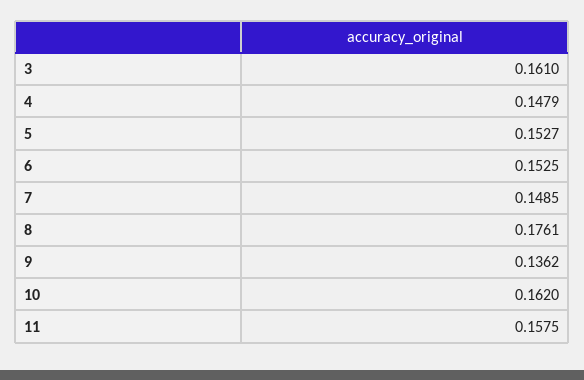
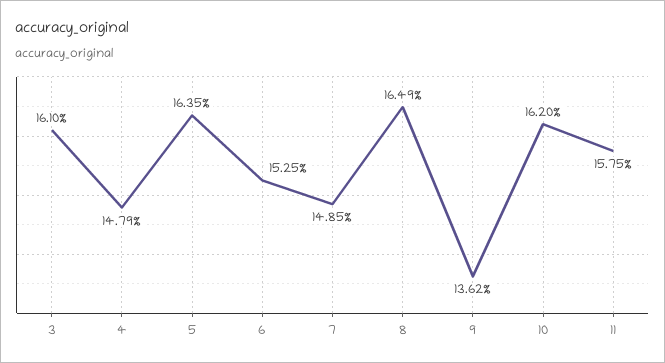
  {
    "3": 0.161,
    "4": 0.1479,
-   "5": 0.1527,
+   "5": 0.1635,
    "6": 0.1525,
    "7": 0.1485,
-   "8": 0.1761,
+   "8": 0.1649,
    "9": 0.1362,
    "10": 0.162,
    "11": 0.1575
  }

